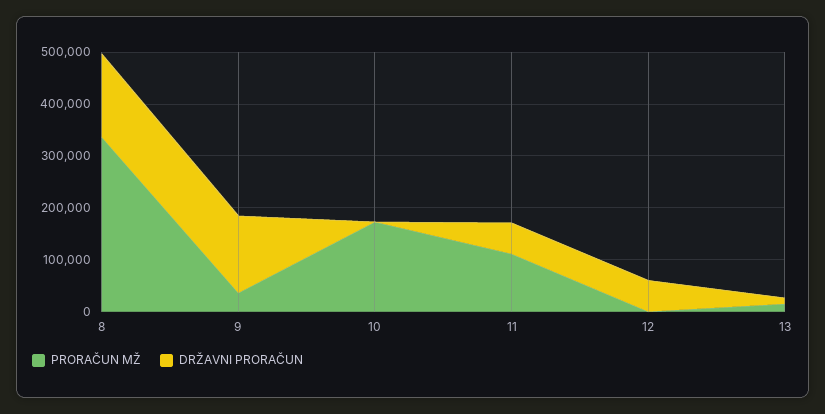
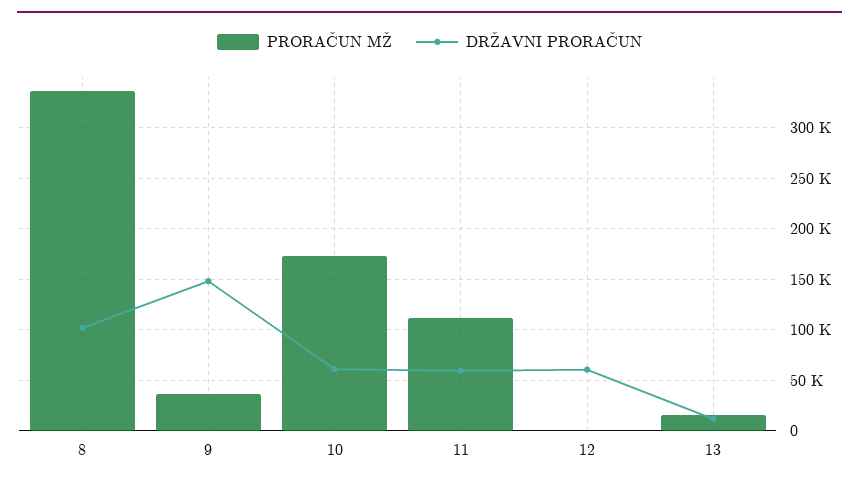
  {
    "PRORAČUN MŽ": {
      "8": 340000,
      "9": 40000,
      "10": 170000,
      "11": 110000,
      "12": 0,
      "13": 20000
    },
    "DRŽAVNI PRORAČUN": {
-     "8": 160000,
+     "8": 100000,
      "9": 150000,
-     "10": 0,
+     "10": 60000,
      "11": 60000,
      "12": 60000,
      "13": 10000
    }
  }

